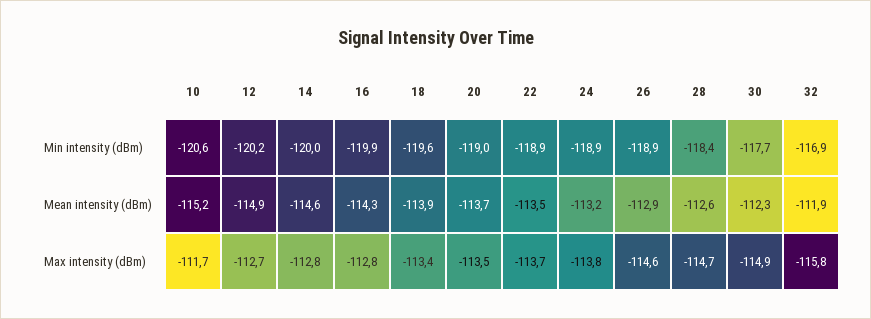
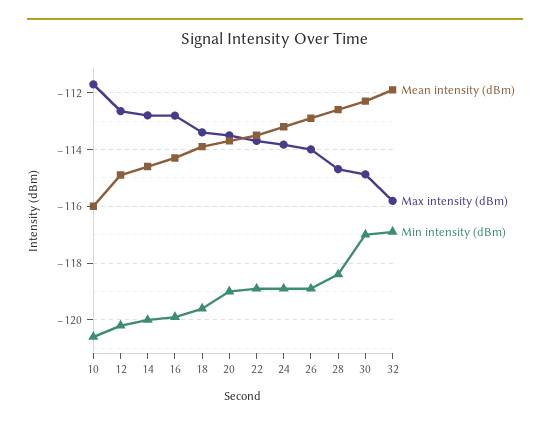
  {
    "Min intensity (dBm)": {
      "10": -120.6,
      "12": -120.2,
      "14": -120,
      "16": -119.9,
      "18": -119.6,
      "20": -119,
      "22": -118.9,
      "24": -118.9,
      "26": -118.9,
      "28": -118.4,
-     "30": -117.7,
+     "30": -117,
      "32": -116.9
    },
    "Mean intensity (dBm)": {
-     "10": -115.2,
+     "10": -116,
      "12": -114.9,
      "14": -114.6,
      "16": -114.3,
      "18": -113.9,
      "20": -113.7,
      "22": -113.5,
      "24": -113.2,
      "26": -112.9,
      "28": -112.6,
      "30": -112.3,
      "32": -111.9
    },
    "Max intensity (dBm)": {
      "10": -111.7,
      "12": -112.7,
      "14": -112.8,
      "16": -112.8,
      "18": -113.4,
      "20": -113.5,
      "22": -113.7,
      "24": -113.8,
-     "26": -114.6,
+     "26": -114,
      "28": -114.7,
      "30": -114.9,
      "32": -115.8
    }
  }

